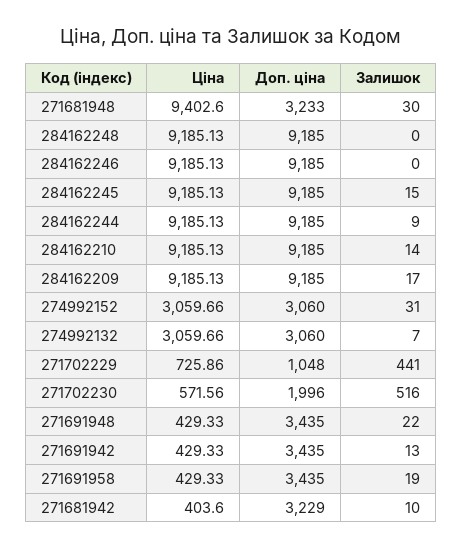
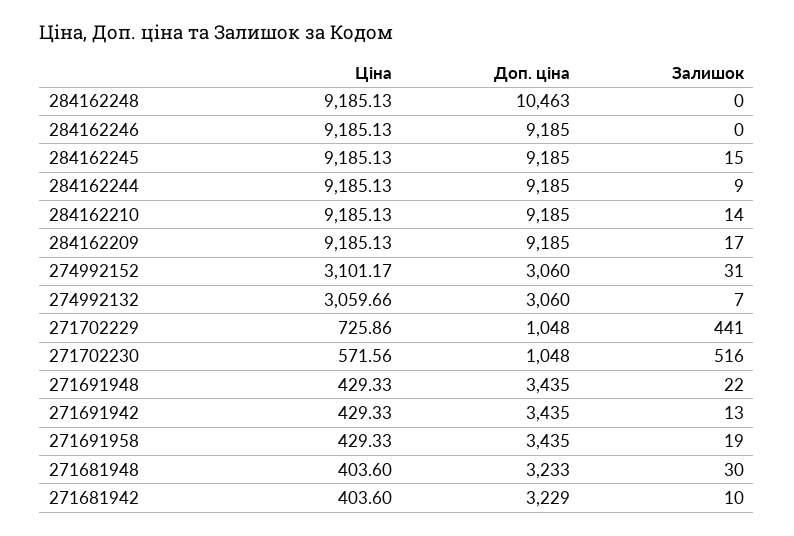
  {
    "Ціна": {
-     "271681948": 9402.6,
+     "271681948": 403.6,
      "284162248": 9185.13,
      "284162246": 9185.13,
      "284162245": 9185.13,
      "284162244": 9185.13,
      "284162210": 9185.13,
      "284162209": 9185.13,
-     "274992152": 3059.66,
+     "274992152": 3101.17,
      "274992132": 3059.66,
      "271702229": 725.86,
      "271702230": 571.56,
      "271691948": 429.33,
      "271691942": 429.33,
      "271691958": 429.33,
      "271681942": 403.6
    },
    "Доп. ціна": {
      "271681948": 3233,
-     "284162248": 9185,
+     "284162248": 10463,
      "284162246": 9185,
      "284162245": 9185,
      "284162244": 9185,
      "284162210": 9185,
      "284162209": 9185,
      "274992152": 3060,
      "274992132": 3060,
      "271702229": 1048,
-     "271702230": 1996,
+     "271702230": 1048,
      "271691948": 3435,
      "271691942": 3435,
      "271691958": 3435,
      "271681942": 3229
    },
    "Залишок": {
      "271681948": 30,
      "284162248": 0,
      "284162246": 0,
      "284162245": 15,
      "284162244": 9,
      "284162210": 14,
      "284162209": 17,
      "274992152": 31,
      "274992132": 7,
      "271702229": 441,
      "271702230": 516,
      "271691948": 22,
      "271691942": 13,
      "271691958": 19,
      "271681942": 10
    }
  }

